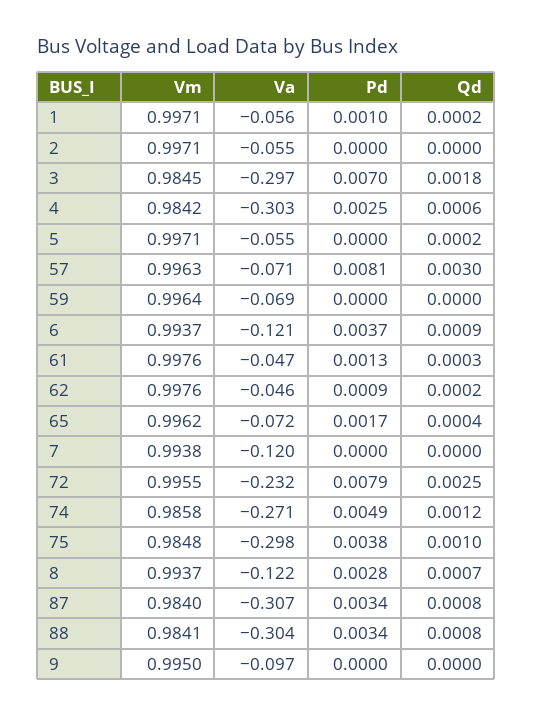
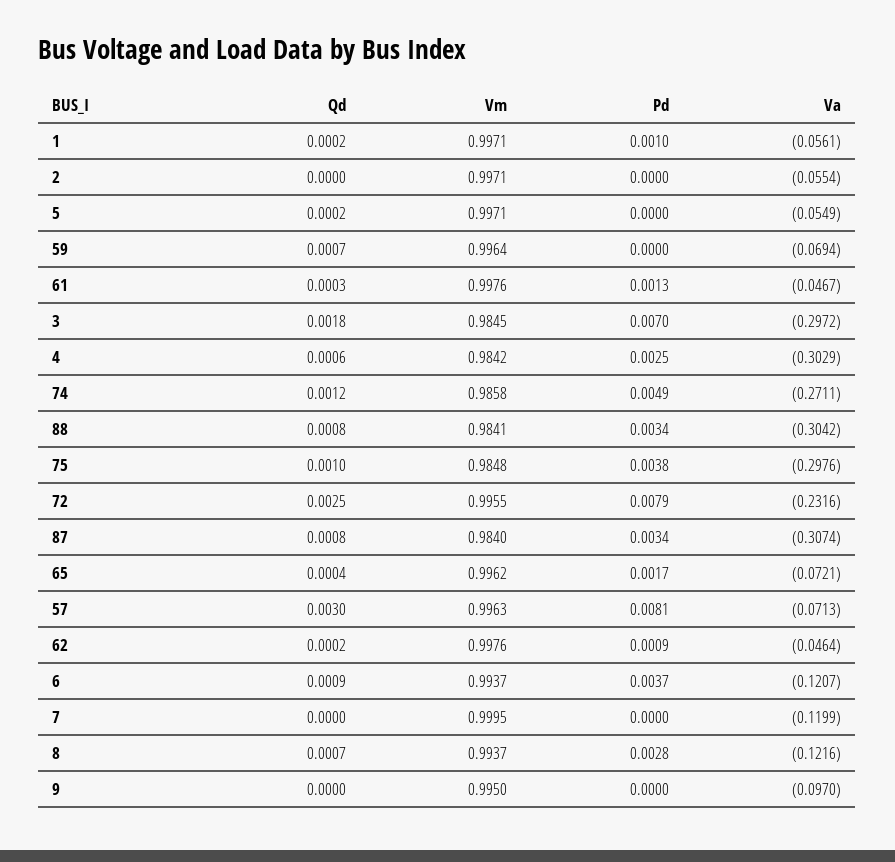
  {
    "Vm": {
      "1": 0.9971,
      "2": 0.9971,
      "3": 0.9845,
      "4": 0.9842,
      "5": 0.9971,
      "57": 0.9963,
      "59": 0.9964,
      "6": 0.9937,
      "61": 0.9976,
      "62": 0.9976,
      "65": 0.9962,
-     "7": 0.9938,
+     "7": 0.9995,
      "72": 0.9955,
      "74": 0.9858,
      "75": 0.9848,
      "8": 0.9937,
      "87": 0.984,
      "88": 0.9841,
      "9": 0.995
    },
    "Va": {
      "1": -0.0561,
      "2": -0.0554,
      "3": -0.2972,
      "4": -0.3029,
      "5": -0.0549,
      "57": -0.0713,
      "59": -0.0694,
      "6": -0.1207,
      "61": -0.0467,
      "62": -0.0464,
      "65": -0.0721,
      "7": -0.1199,
      "72": -0.2316,
      "74": -0.2711,
      "75": -0.2976,
      "8": -0.1216,
      "87": -0.3074,
      "88": -0.3042,
      "9": -0.097
    },
    "Pd": {
      "1": 0.001,
      "2": 0,
      "3": 0.007,
      "4": 0.0025,
      "5": 0,
      "57": 0.0081,
      "59": 0,
      "6": 0.0037,
      "61": 0.0013,
      "62": 0.0009,
      "65": 0.0017,
      "7": 0,
      "72": 0.0079,
      "74": 0.0049,
      "75": 0.0038,
      "8": 0.0028,
      "87": 0.0034,
      "88": 0.0034,
      "9": 0
    },
    "Qd": {
      "1": 0.0002,
      "2": 0,
      "3": 0.0018,
      "4": 0.0006,
      "5": 0.0002,
      "57": 0.003,
-     "59": 0,
+     "59": 0.0007,
      "6": 0.0009,
      "61": 0.0003,
      "62": 0.0002,
      "65": 0.0004,
      "7": 0,
      "72": 0.0025,
      "74": 0.0012,
      "75": 0.001,
      "8": 0.0007,
      "87": 0.0008,
      "88": 0.0008,
      "9": 0
    }
  }

